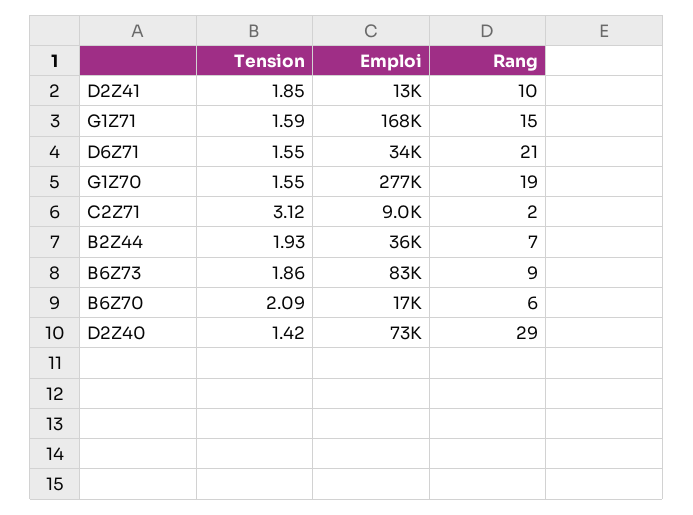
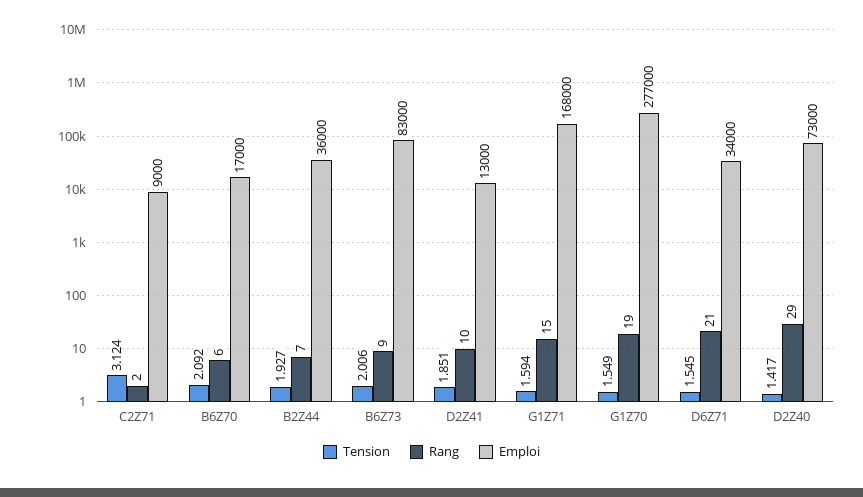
  {
    "Tension": {
      "D2Z41": 1.851,
      "G1Z71": 1.594,
      "D6Z71": 1.545,
      "G1Z70": 1.549,
      "C2Z71": 3.124,
      "B2Z44": 1.927,
-     "B6Z73": 1.86,
+     "B6Z73": 2.006,
      "B6Z70": 2.092,
      "D2Z40": 1.417
    },
    "Emploi": {
      "D2Z41": 13000,
      "G1Z71": 168000,
      "D6Z71": 34000,
      "G1Z70": 277000,
      "C2Z71": 9000,
      "B2Z44": 36000,
      "B6Z73": 83000,
      "B6Z70": 17000,
      "D2Z40": 73000
    },
    "Rang": {
      "D2Z41": 10,
      "G1Z71": 15,
      "D6Z71": 21,
      "G1Z70": 19,
      "C2Z71": 2,
      "B2Z44": 7,
      "B6Z73": 9,
      "B6Z70": 6,
      "D2Z40": 29
    }
  }

